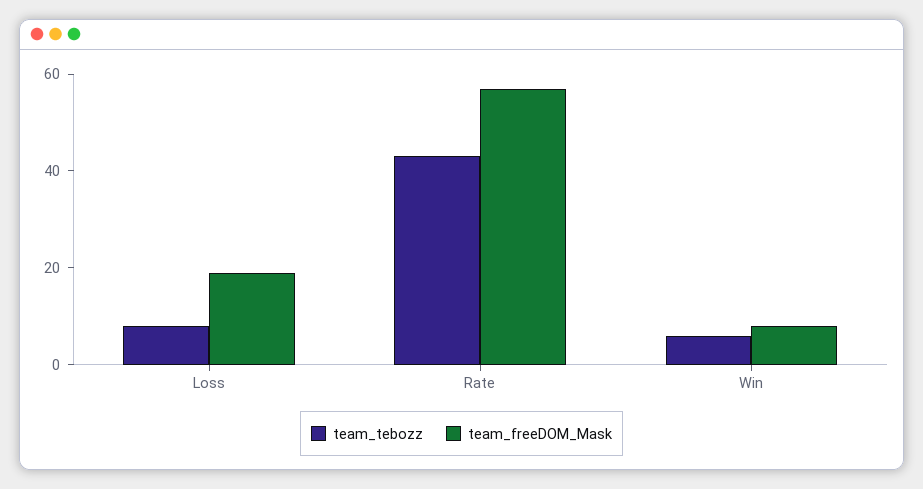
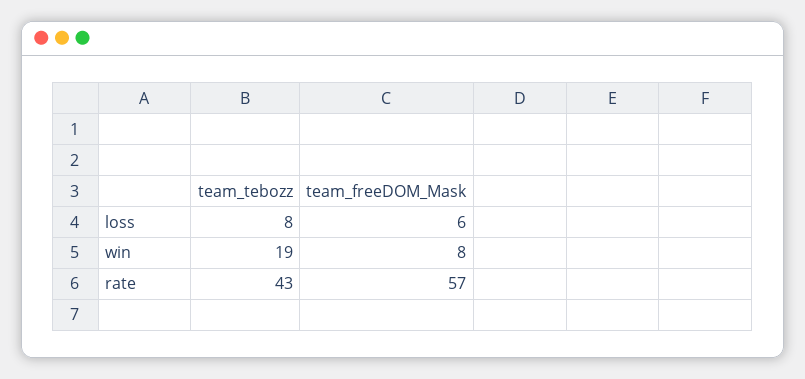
  {
    "team_tebozz": {
      "Loss": 8,
      "Rate": 43,
-     "Win": 5
+     "Win": 19
    },
    "team_freeDOM_Mask": {
-     "Loss": 20,
+     "Loss": 6,
      "Rate": 57,
      "Win": 8
    }
  }

